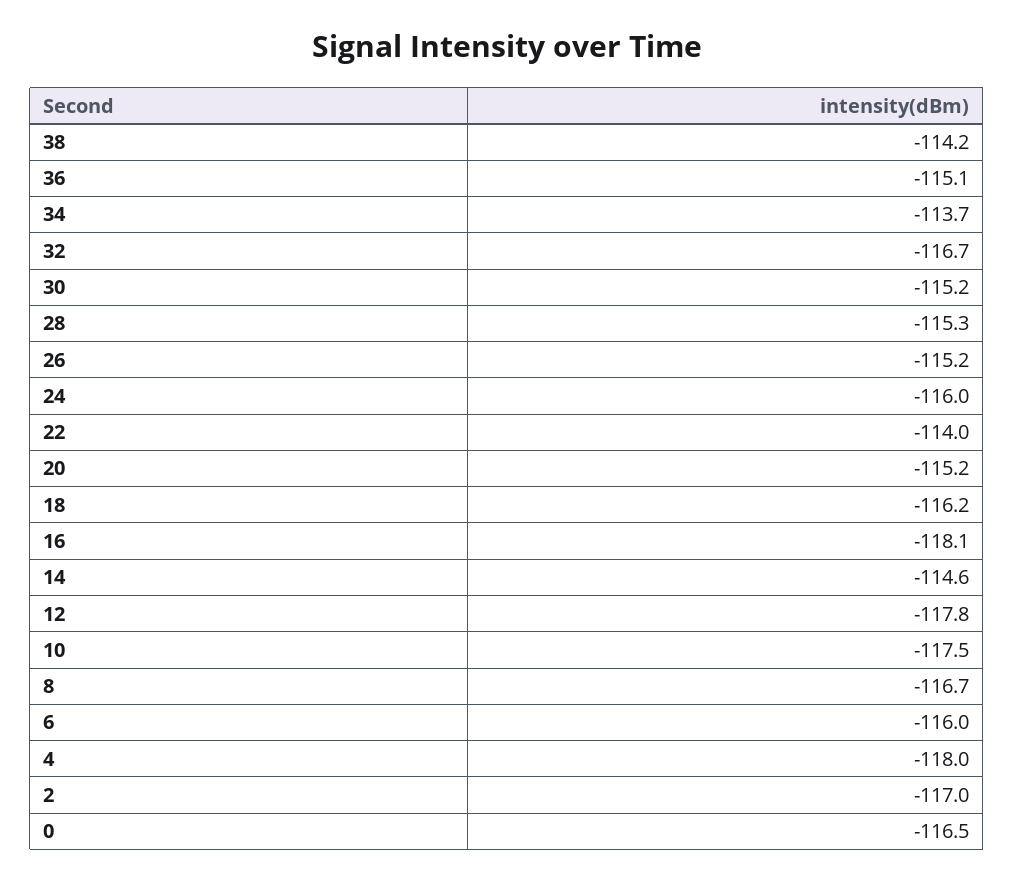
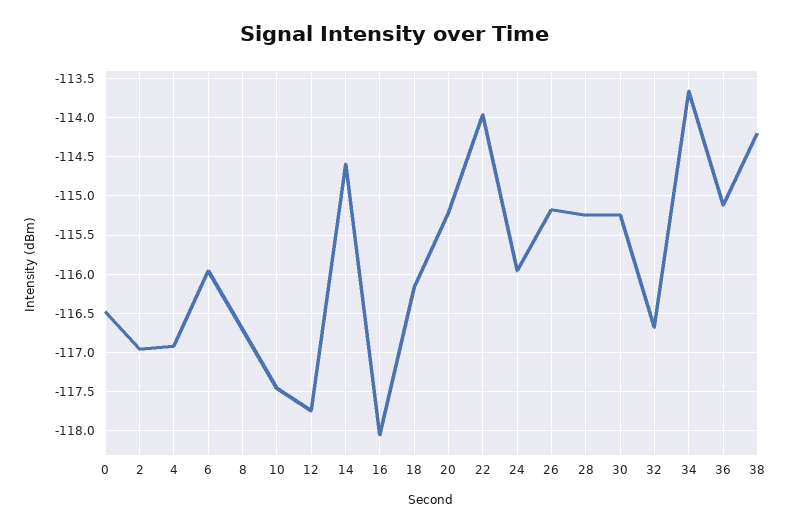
  {
    "38": -114.2,
    "36": -115.1,
    "34": -113.7,
    "32": -116.7,
    "30": -115.2,
    "28": -115.3,
    "26": -115.2,
    "24": -116,
    "22": -114,
    "20": -115.2,
    "18": -116.2,
    "16": -118.1,
    "14": -114.6,
    "12": -117.8,
    "10": -117.5,
    "8": -116.7,
    "6": -116,
-   "4": -118,
+   "4": -116.9,
    "2": -117,
    "0": -116.5
  }

